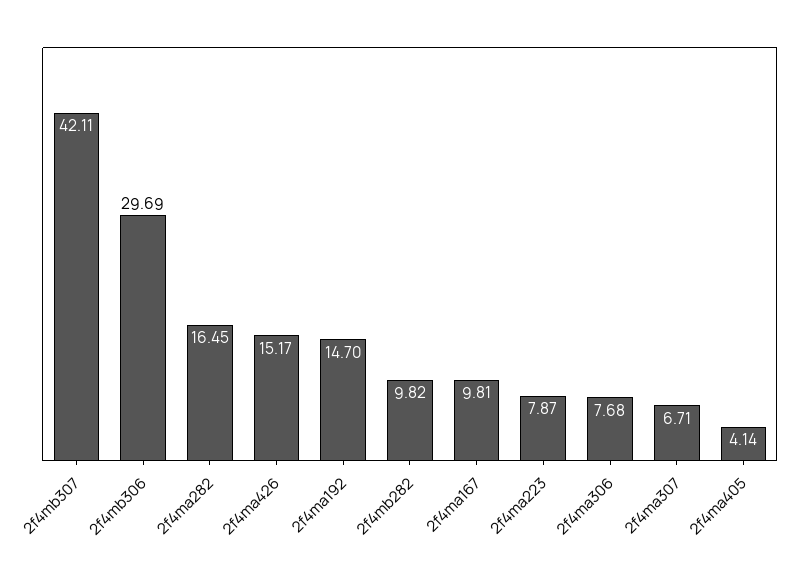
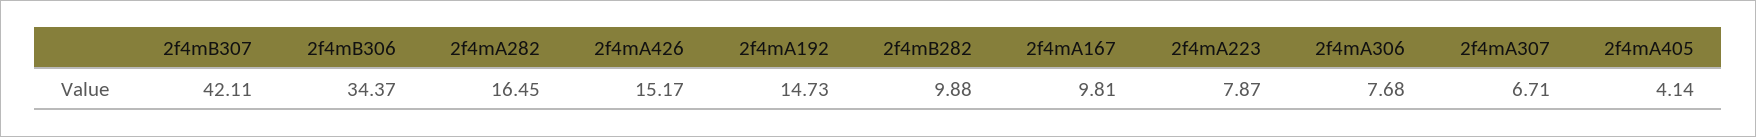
  {
    "2f4mb307": 42.11,
-   "2f4mb306": 29.69,
+   "2f4mb306": 34.37,
    "2f4ma282": 16.45,
    "2f4ma426": 15.17,
-   "2f4ma192": 14.7,
+   "2f4ma192": 14.73,
-   "2f4mb282": 9.82,
+   "2f4mb282": 9.88,
    "2f4ma167": 9.81,
    "2f4ma223": 7.87,
    "2f4ma306": 7.68,
    "2f4ma307": 6.71,
    "2f4ma405": 4.14
  }

